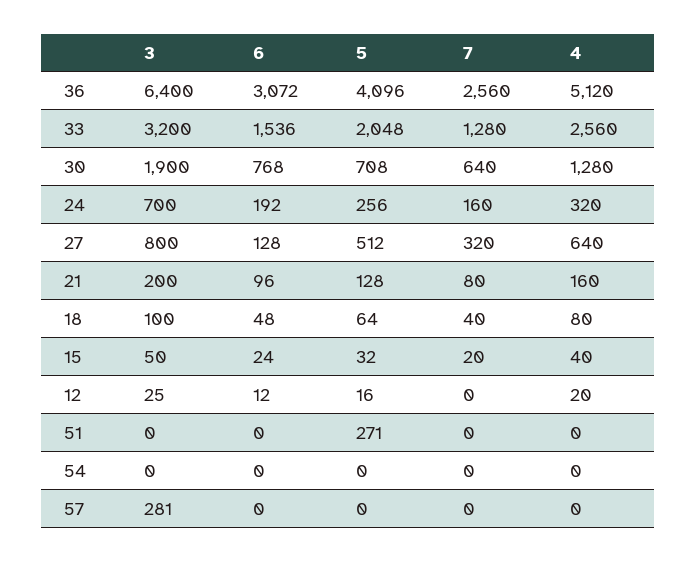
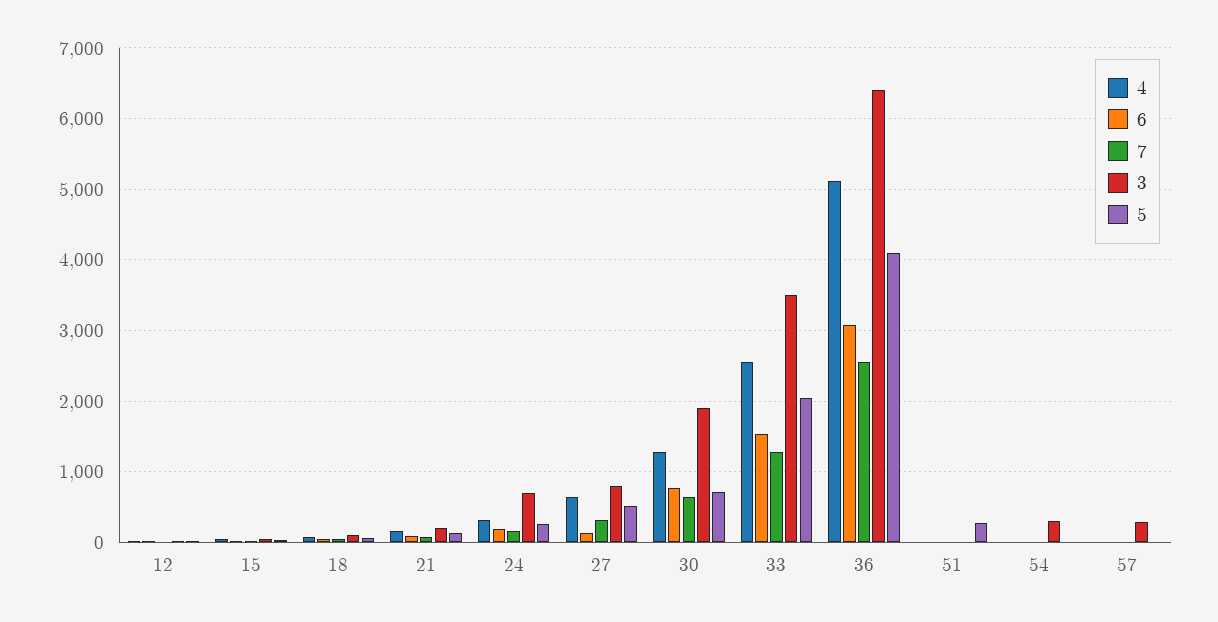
  {
    "3": {
      "36": 6400,
-     "33": 3200,
+     "33": 3500,
      "30": 1900,
      "24": 700,
      "27": 800,
      "21": 200,
      "18": 100,
      "15": 50,
      "12": 25,
      "51": 0,
-     "54": 0,
+     "54": 300,
      "57": 281
    },
    "6": {
      "36": 3072,
      "33": 1536,
      "30": 768,
      "24": 192,
      "27": 128,
      "21": 96,
      "18": 48,
      "15": 24,
      "12": 12,
      "51": 0,
      "54": 0,
      "57": 0
    },
    "5": {
      "36": 4096,
      "33": 2048,
      "30": 708,
      "24": 256,
      "27": 512,
      "21": 128,
      "18": 64,
      "15": 32,
      "12": 16,
      "51": 271,
      "54": 0,
      "57": 0
    },
    "7": {
      "36": 2560,
      "33": 1280,
      "30": 640,
      "24": 160,
      "27": 320,
      "21": 80,
      "18": 40,
      "15": 20,
      "12": 0,
      "51": 0,
      "54": 0,
      "57": 0
    },
    "4": {
      "36": 5120,
      "33": 2560,
      "30": 1280,
      "24": 320,
      "27": 640,
      "21": 160,
      "18": 80,
      "15": 40,
      "12": 20,
      "51": 0,
      "54": 0,
      "57": 0
    }
  }

